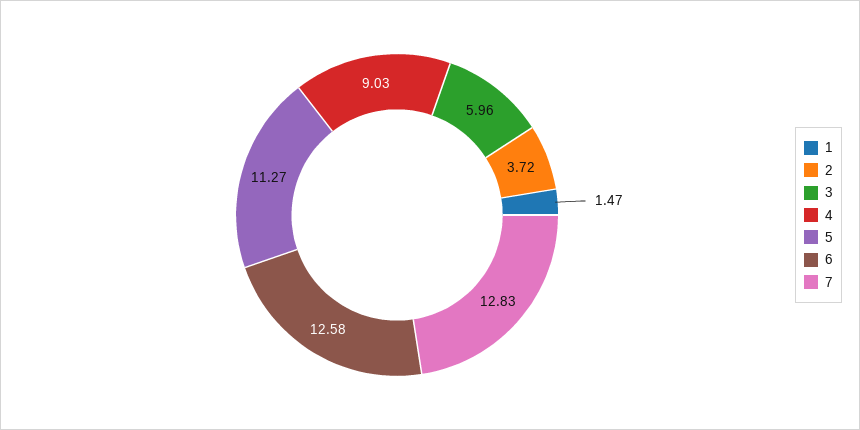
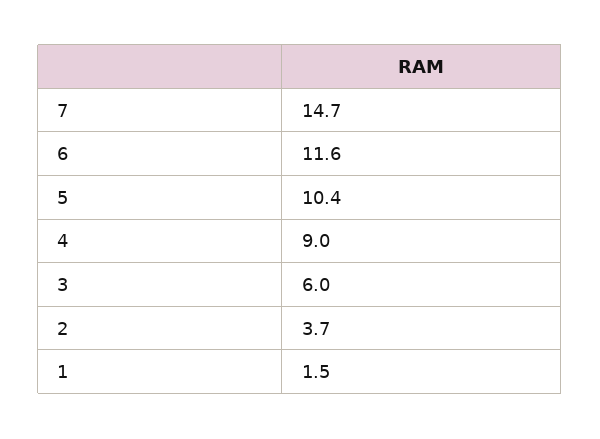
  {
    "1": 1.47,
    "2": 3.72,
    "3": 5.96,
    "4": 9.03,
-   "5": 11.27,
+   "5": 10.4,
-   "6": 12.58,
+   "6": 11.6,
-   "7": 12.83
+   "7": 14.7
  }

